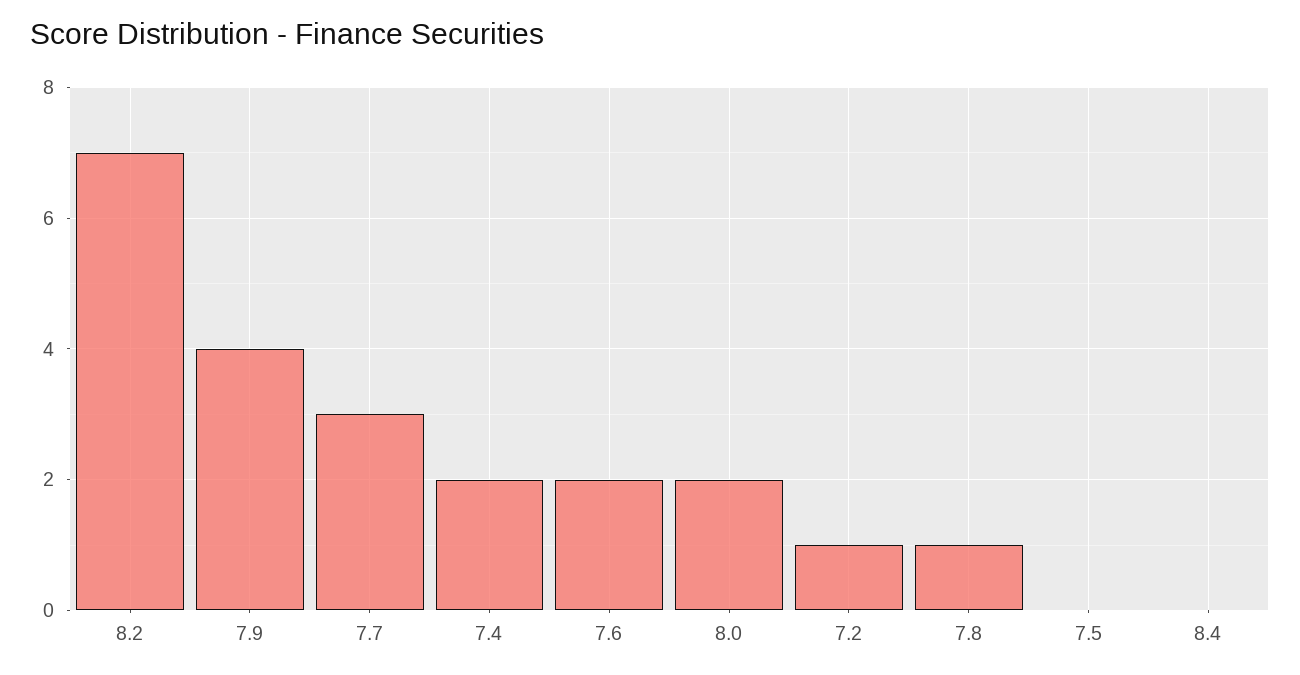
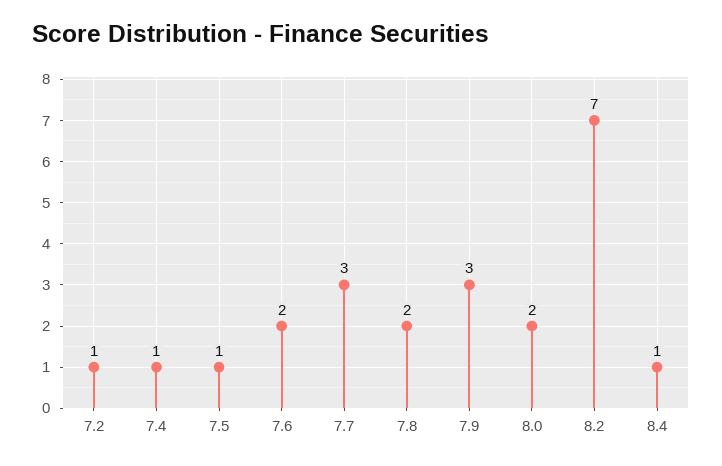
  {
    "8.2": 7,
-   "7.9": 4,
+   "7.9": 3,
    "7.7": 3,
-   "7.4": 2,
+   "7.4": 1,
    "7.6": 2,
    "8.0": 2,
    "7.2": 1,
-   "7.8": 1,
+   "7.8": 2,
-   "7.5": 0,
+   "7.5": 1,
-   "8.4": 0
+   "8.4": 1
  }

